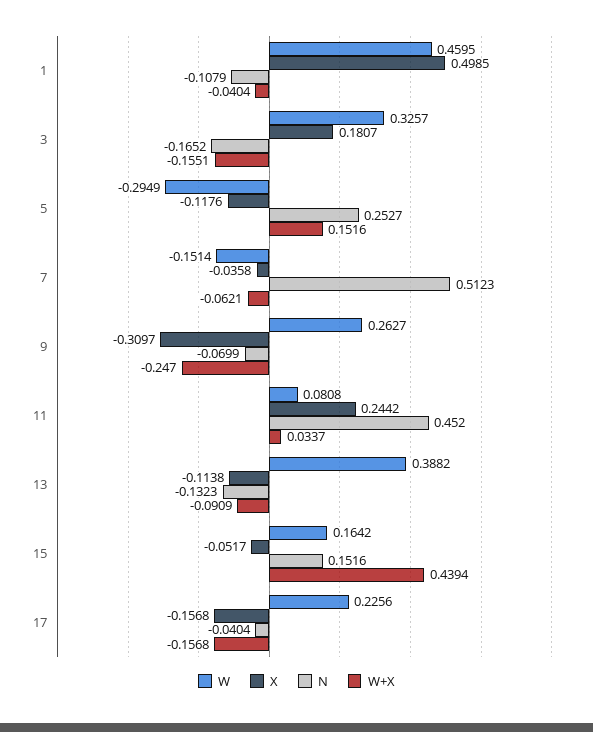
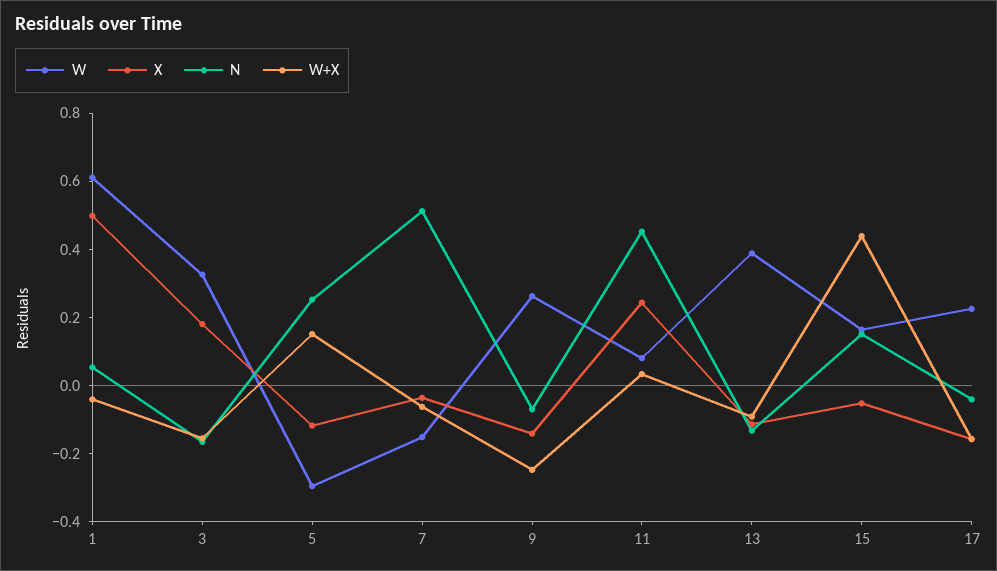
  {
    "W": {
-     "1": 0.4595,
+     "1": 0.6,
      "3": 0.3257,
      "5": -0.2949,
      "7": -0.1514,
      "9": 0.2627,
      "11": 0.0808,
      "13": 0.3882,
      "15": 0.1642,
      "17": 0.2256
    },
    "X": {
      "1": 0.4985,
      "3": 0.1807,
      "5": -0.1176,
      "7": -0.0358,
-     "9": -0.3097,
+     "9": -0.15,
      "11": 0.2442,
      "13": -0.1138,
      "15": -0.0517,
      "17": -0.1568
    },
    "N": {
-     "1": -0.1079,
+     "1": 0.05,
      "3": -0.1652,
      "5": 0.2527,
      "7": 0.5123,
      "9": -0.0699,
      "11": 0.452,
      "13": -0.1323,
      "15": 0.1516,
      "17": -0.0404
    },
    "W+X": {
      "1": -0.0404,
      "3": -0.1551,
      "5": 0.1516,
      "7": -0.0621,
      "9": -0.247,
      "11": 0.0337,
      "13": -0.0909,
      "15": 0.4394,
      "17": -0.1568
    }
  }

